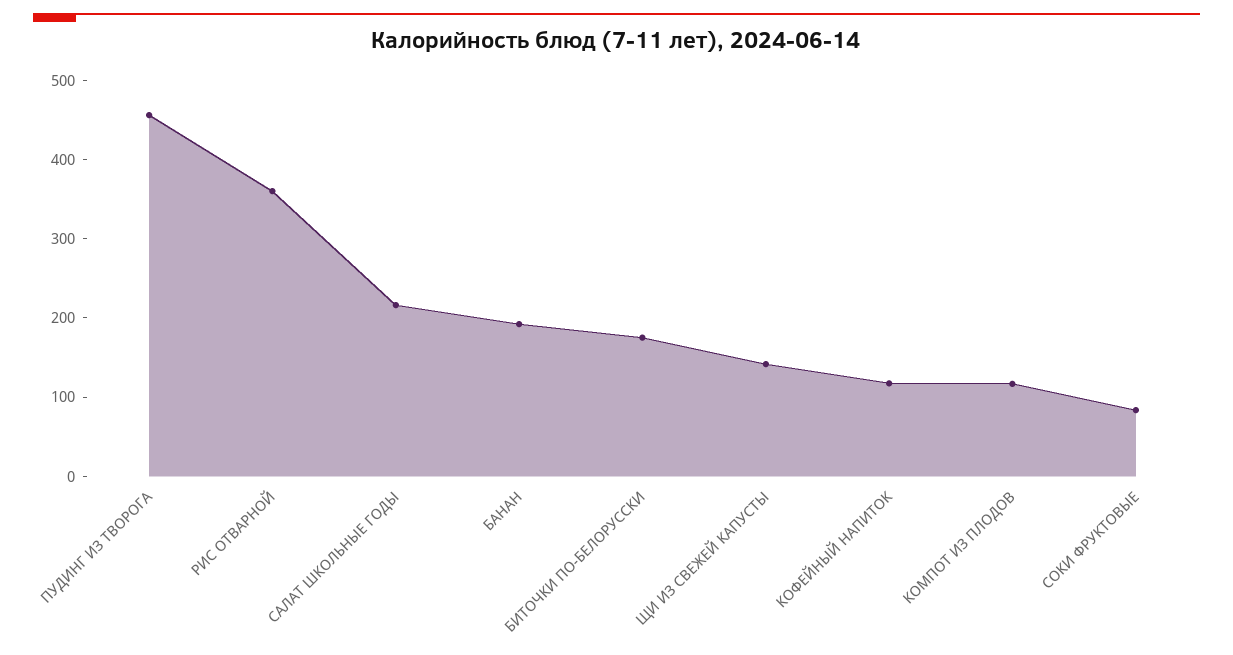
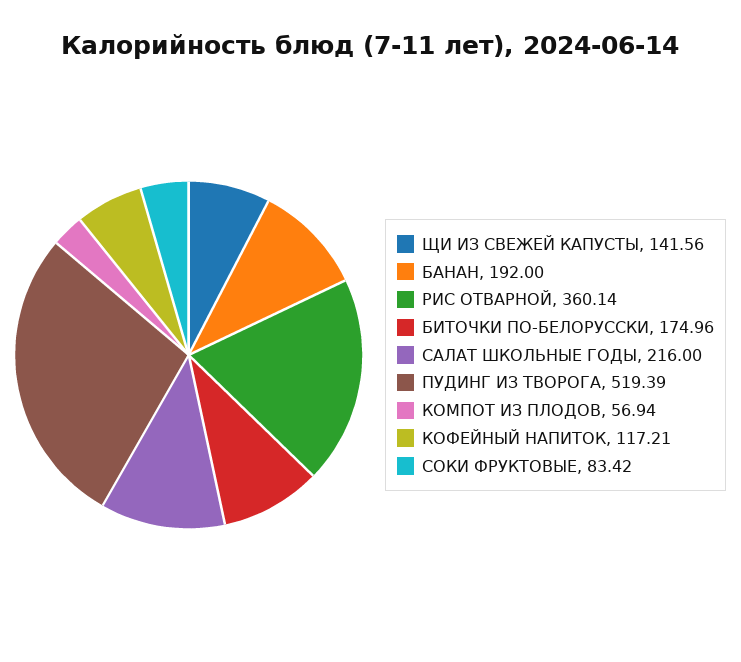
  {
-   "ПУДИНГ ИЗ ТВОРОГА": 460,
+   "ПУДИНГ ИЗ ТВОРОГА": 519.39,
    "РИС ОТВАРНОЙ": 360.14,
    "САЛАТ ШКОЛЬНЫЕ ГОДЫ": 216,
    "БАНАН": 192,
    "БИТОЧКИ ПО-БЕЛОРУССКИ": 174.96,
    "ЩИ ИЗ СВЕЖЕЙ КАПУСТЫ": 141.56,
    "КОФЕЙНЫЙ НАПИТОК": 117.21,
-   "КОМПОТ ИЗ ПЛОДОВ": 120,
+   "КОМПОТ ИЗ ПЛОДОВ": 56.94,
    "СОКИ ФРУКТОВЫЕ": 83.42
  }

